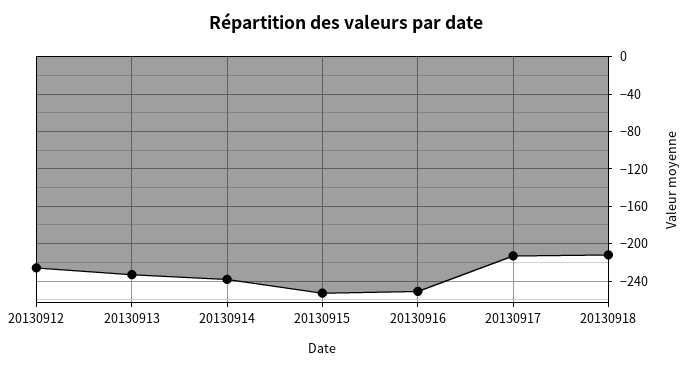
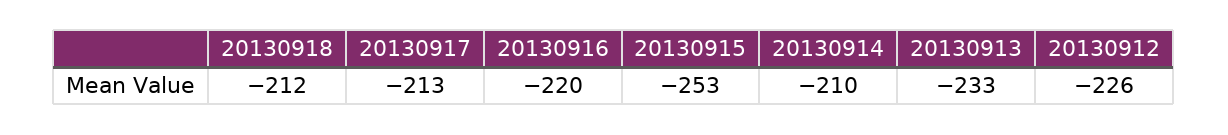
  {
    "20130912": -226,
    "20130913": -233,
-   "20130914": -240,
+   "20130914": -210,
    "20130915": -253,
-   "20130916": -250,
+   "20130916": -220,
    "20130917": -213,
    "20130918": -212
  }

